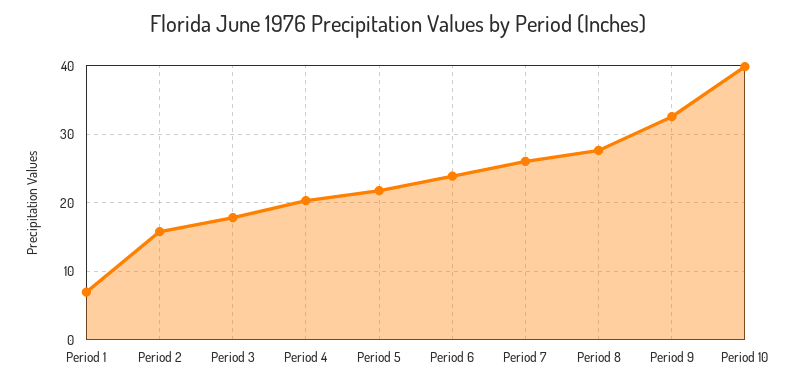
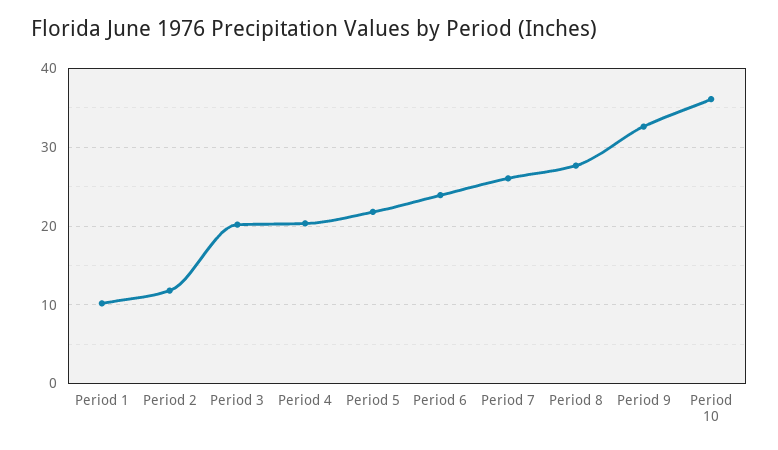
  {
-   "Period 1": 7,
+   "Period 1": 10,
-   "Period 2": 16,
+   "Period 2": 12,
-   "Period 3": 18,
+   "Period 3": 20,
    "Period 4": 20,
    "Period 5": 22,
    "Period 6": 24,
    "Period 7": 26,
    "Period 8": 28,
    "Period 9": 33,
-   "Period 10": 40
+   "Period 10": 36
  }

